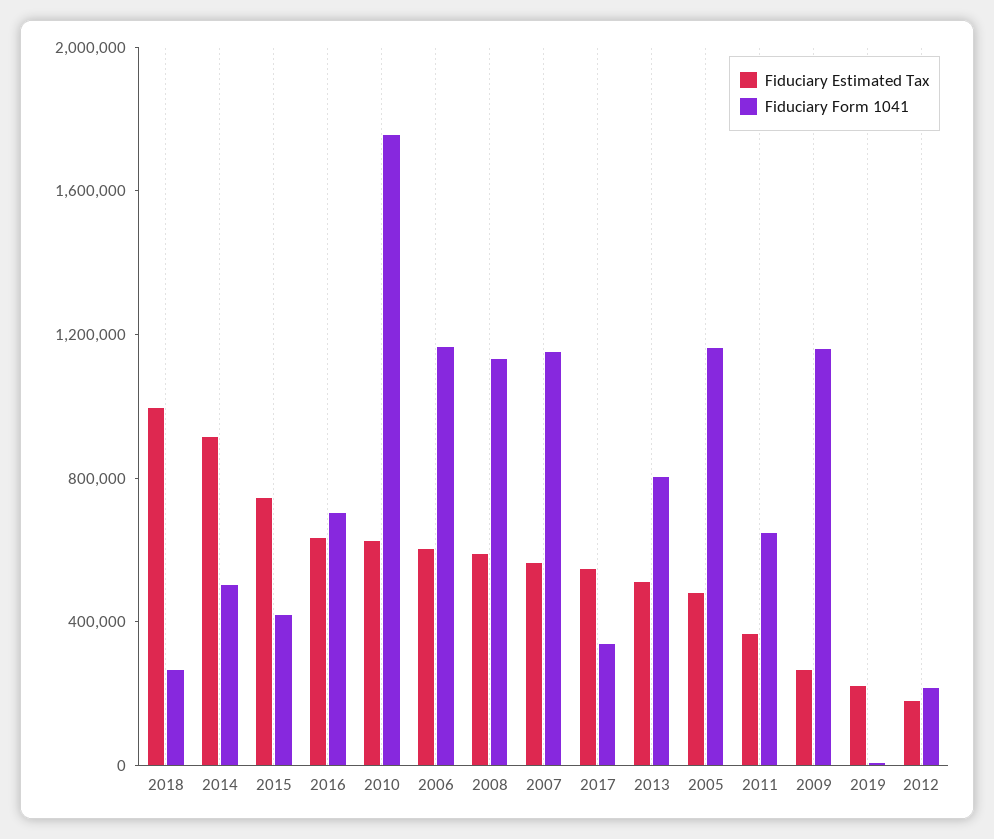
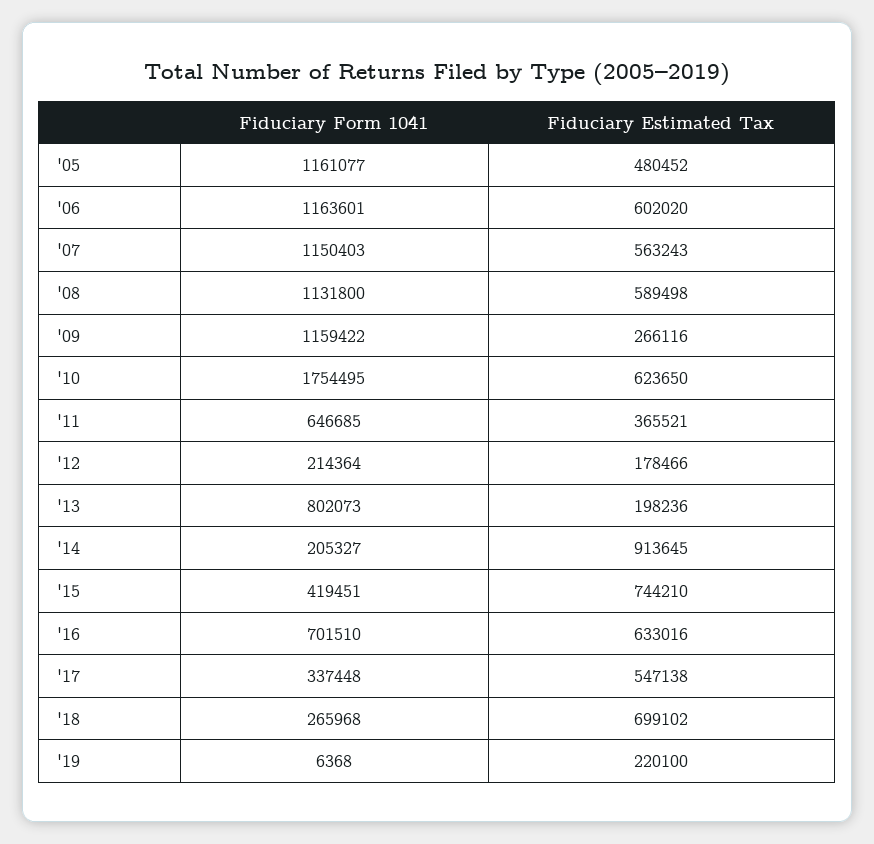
  {
    "Fiduciary Estimated Tax": {
-     "2018": 1000000,
+     "2018": 699102,
      "2014": 913645,
      "2015": 744210,
      "2016": 633016,
      "2010": 623650,
      "2006": 602020,
      "2008": 589498,
      "2007": 563243,
      "2017": 547138,
-     "2013": 500000,
+     "2013": 198236,
      "2005": 480452,
      "2011": 365521,
      "2009": 266116,
      "2019": 220100,
      "2012": 178466
    },
    "Fiduciary Form 1041": {
      "2018": 265968,
-     "2014": 500000,
+     "2014": 205327,
      "2015": 419451,
      "2016": 701510,
      "2010": 1754495,
      "2006": 1163601,
      "2008": 1131800,
      "2007": 1150403,
      "2017": 337448,
      "2013": 802073,
      "2005": 1161077,
      "2011": 646685,
      "2009": 1159422,
      "2019": 6368,
      "2012": 214364
    }
  }

